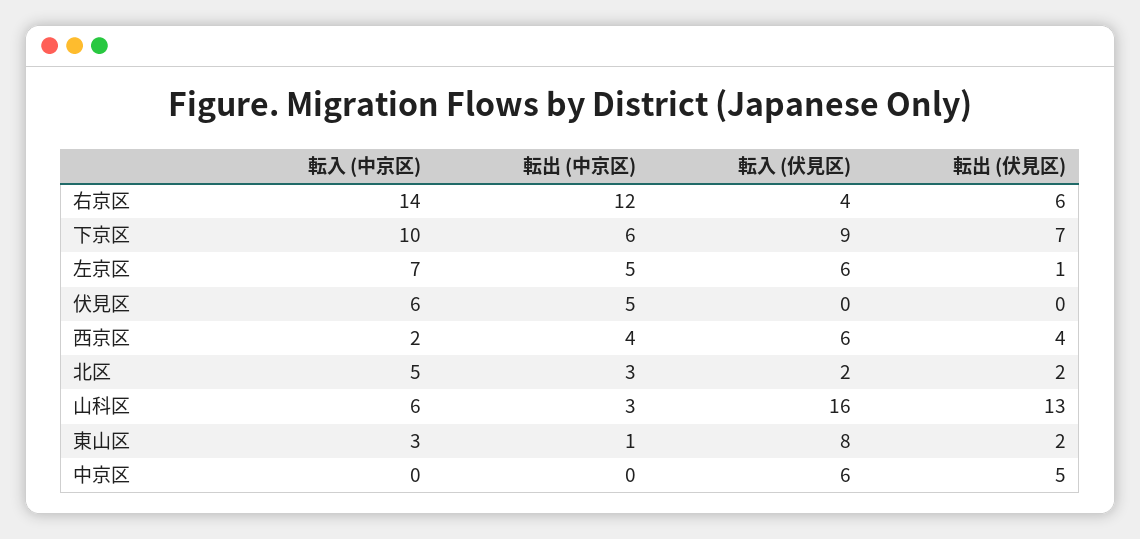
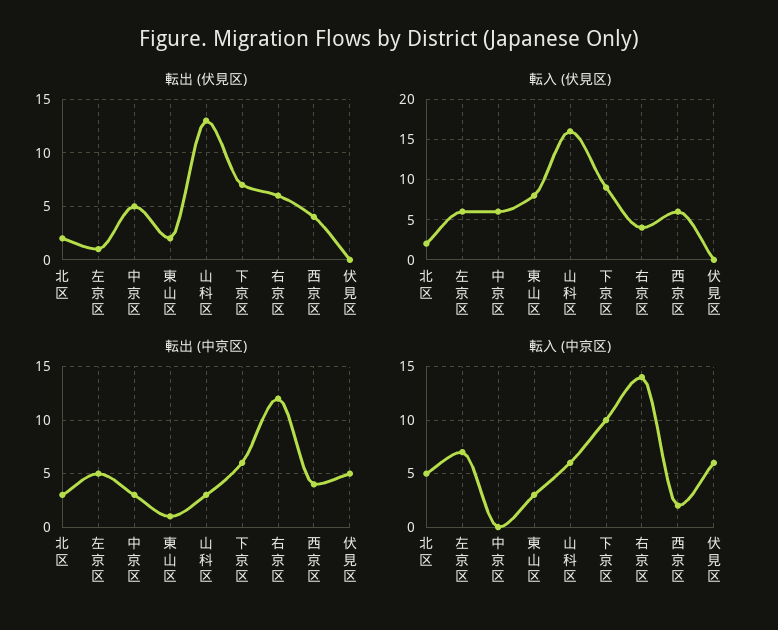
  {
    "転入 (中京区)": {
      "右京区": 14,
      "下京区": 10,
      "左京区": 7,
      "伏見区": 6,
      "西京区": 2,
      "北区": 5,
      "山科区": 6,
      "東山区": 3,
      "中京区": 0
    },
    "転出 (中京区)": {
      "右京区": 12,
      "下京区": 6,
      "左京区": 5,
      "伏見区": 5,
      "西京区": 4,
      "北区": 3,
      "山科区": 3,
      "東山区": 1,
-     "中京区": 0
+     "中京区": 3
    },
    "転入 (伏見区)": {
      "右京区": 4,
      "下京区": 9,
      "左京区": 6,
      "伏見区": 0,
      "西京区": 6,
      "北区": 2,
      "山科区": 16,
      "東山区": 8,
      "中京区": 6
    },
    "転出 (伏見区)": {
      "右京区": 6,
      "下京区": 7,
      "左京区": 1,
      "伏見区": 0,
      "西京区": 4,
      "北区": 2,
      "山科区": 13,
      "東山区": 2,
      "中京区": 5
    }
  }

